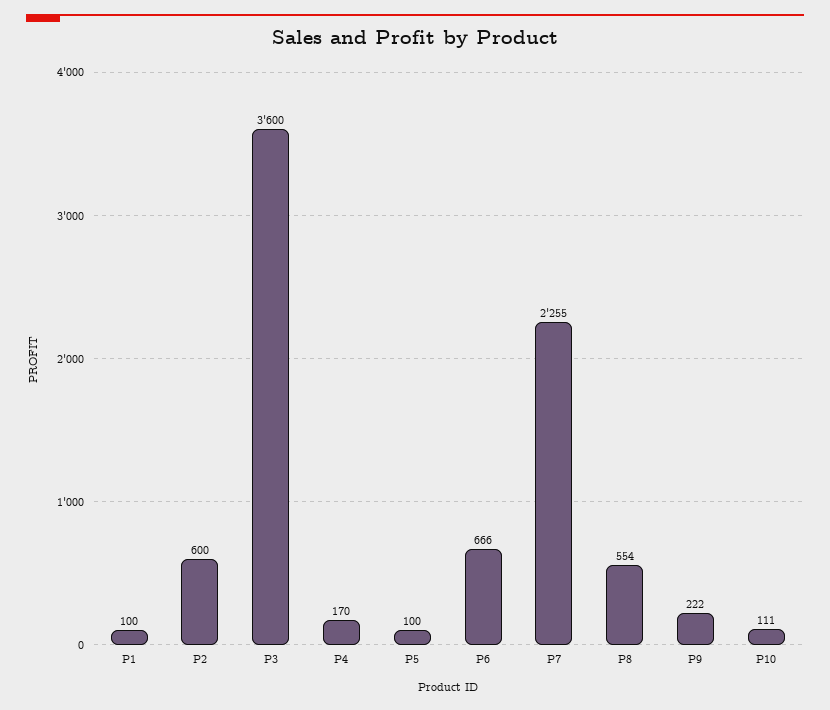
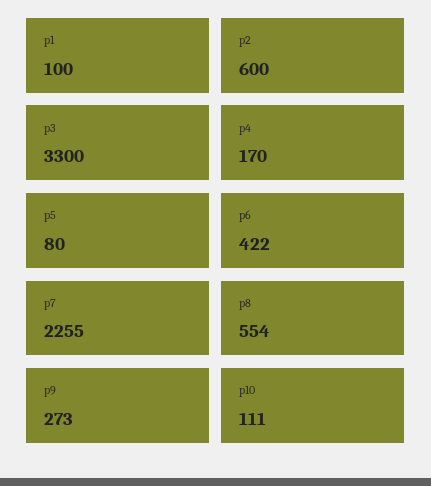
  {
    "P1": 100,
    "P2": 600,
-   "P3": 3600,
+   "P3": 3300,
    "P4": 170,
-   "P5": 100,
+   "P5": 80,
-   "P6": 666,
+   "P6": 422,
    "P7": 2255,
    "P8": 554,
-   "P9": 222,
+   "P9": 273,
    "P10": 111
  }

